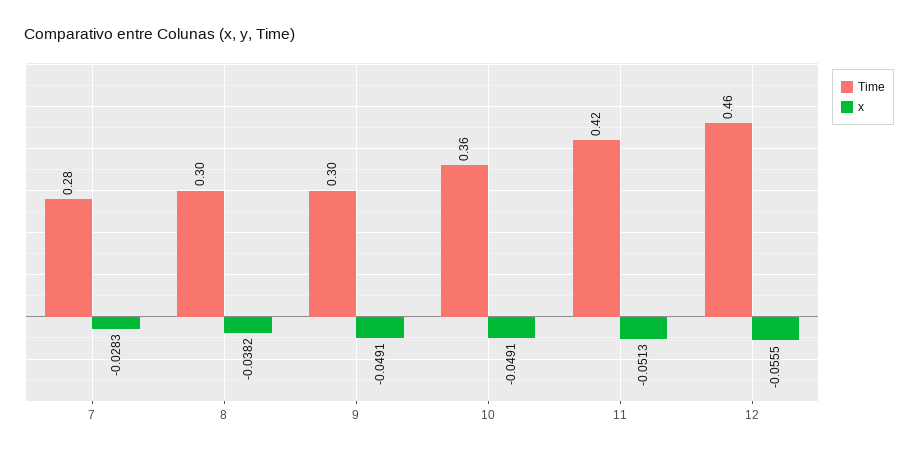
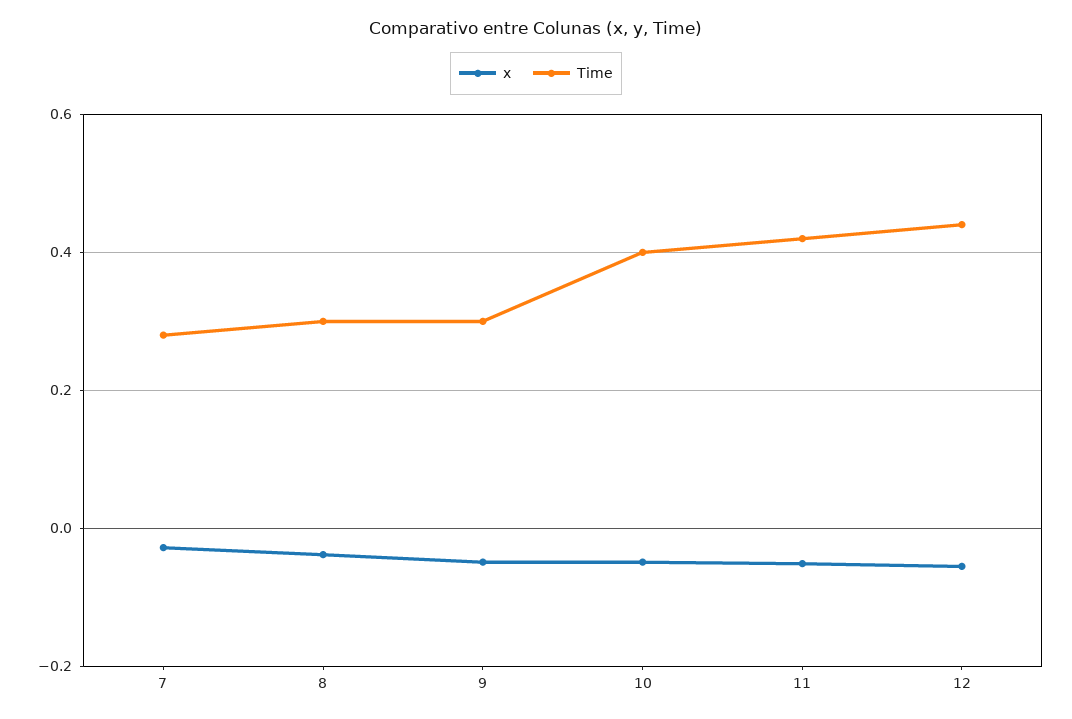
  {
    "Time": {
      "7": 0.28,
      "8": 0.3,
      "9": 0.3,
-     "10": 0.36,
+     "10": 0.4,
      "11": 0.42,
-     "12": 0.46
+     "12": 0.44
    },
    "x": {
      "7": -0.0283,
      "8": -0.0382,
      "9": -0.0491,
      "10": -0.0491,
      "11": -0.0513,
      "12": -0.0555
    }
  }

